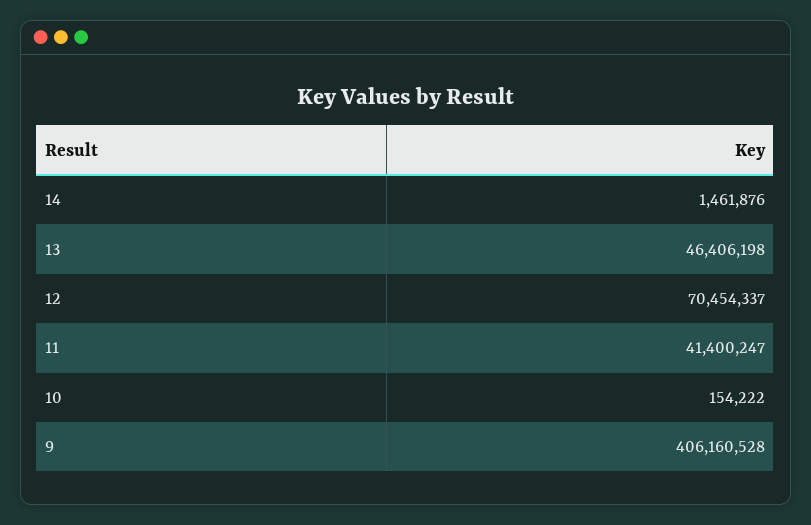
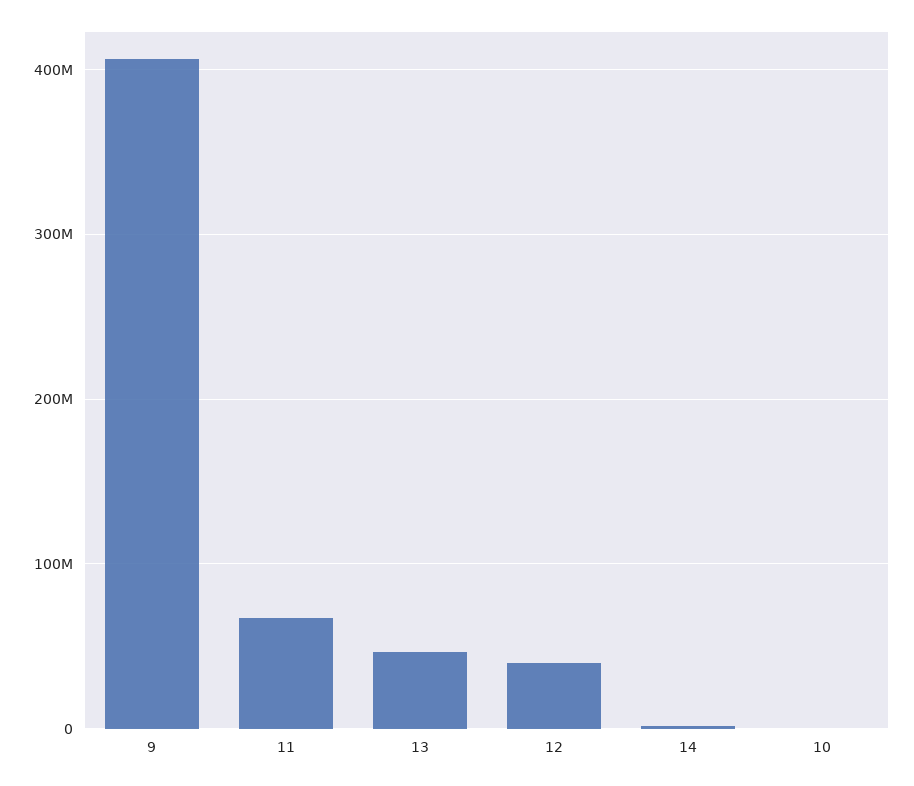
  {
    "14": 1461876,
    "13": 46406198,
-   "12": 70454337,
+   "12": 40000000,
-   "11": 41400247,
+   "11": 70000000,
    "10": 154222,
    "9": 406160528
  }

